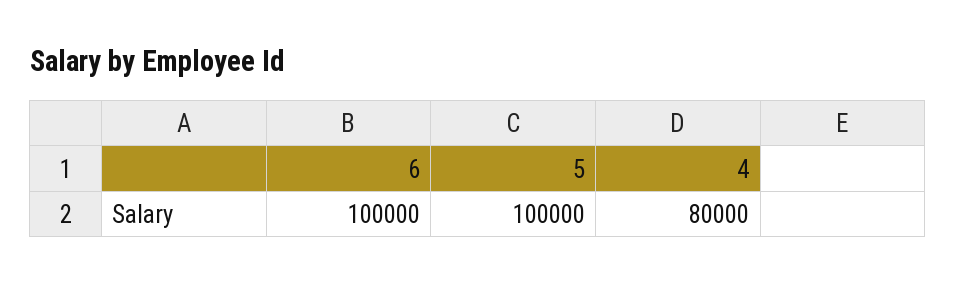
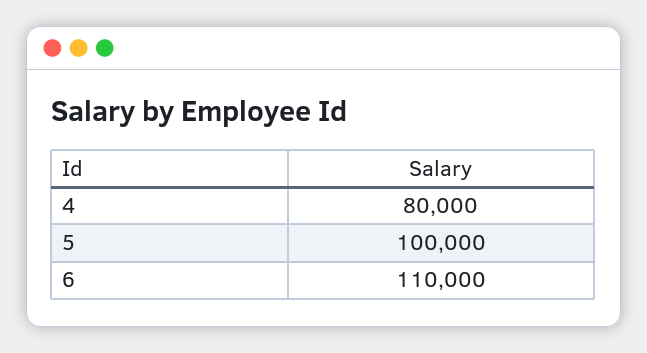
  {
-   "6": 100000,
+   "6": 110000,
    "5": 100000,
    "4": 80000
  }

